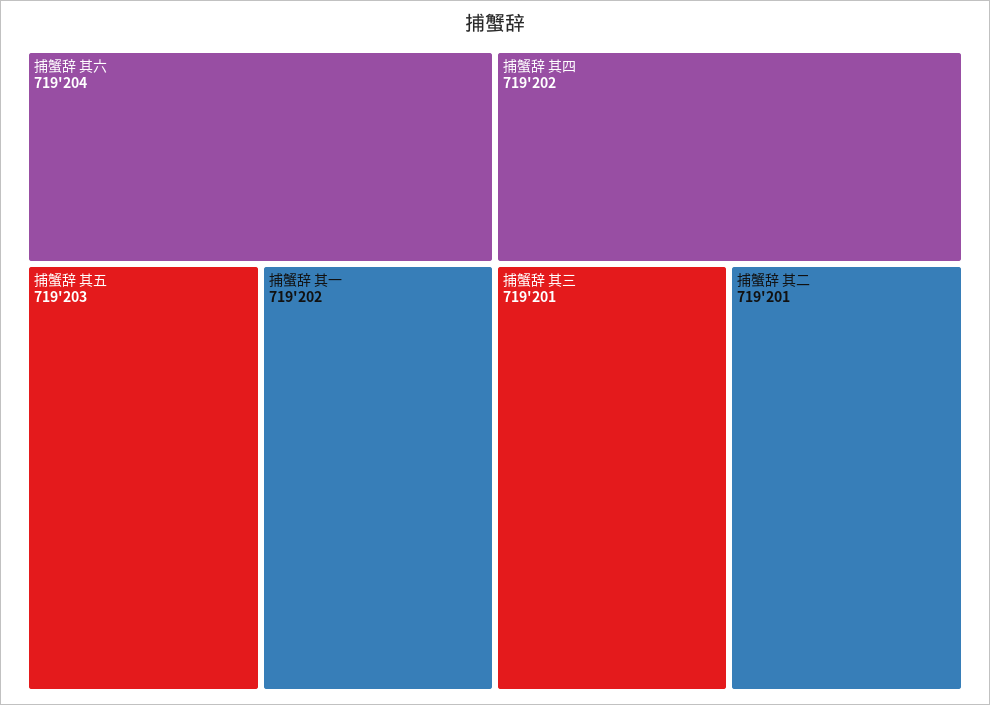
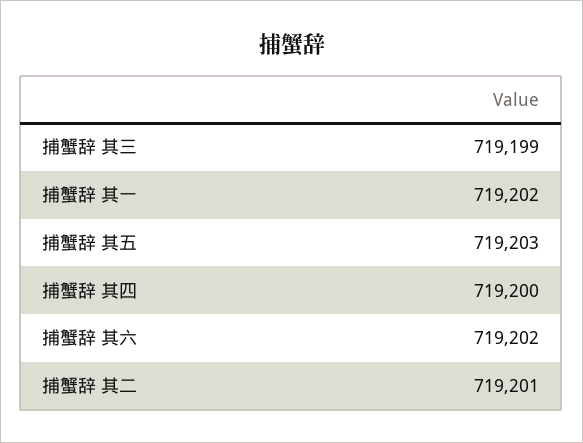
  {
-   "捕蟹辞 其六": 719204,
+   "捕蟹辞 其六": 719202,
    "捕蟹辞 其五": 719203,
    "捕蟹辞 其一": 719202,
-   "捕蟹辞 其四": 719202,
+   "捕蟹辞 其四": 719200,
-   "捕蟹辞 其三": 719201,
+   "捕蟹辞 其三": 719199,
    "捕蟹辞 其二": 719201
  }

